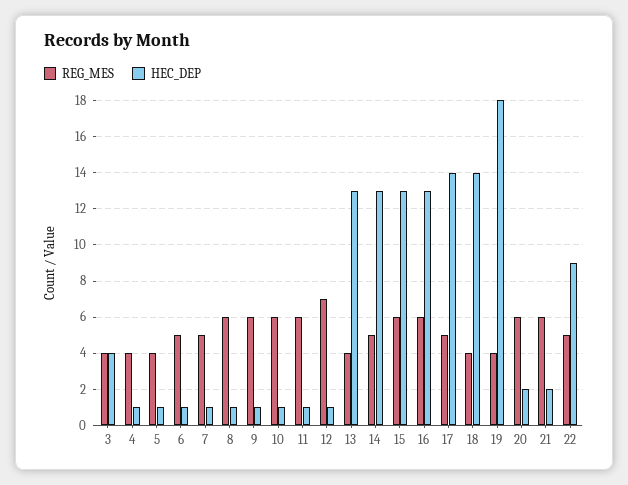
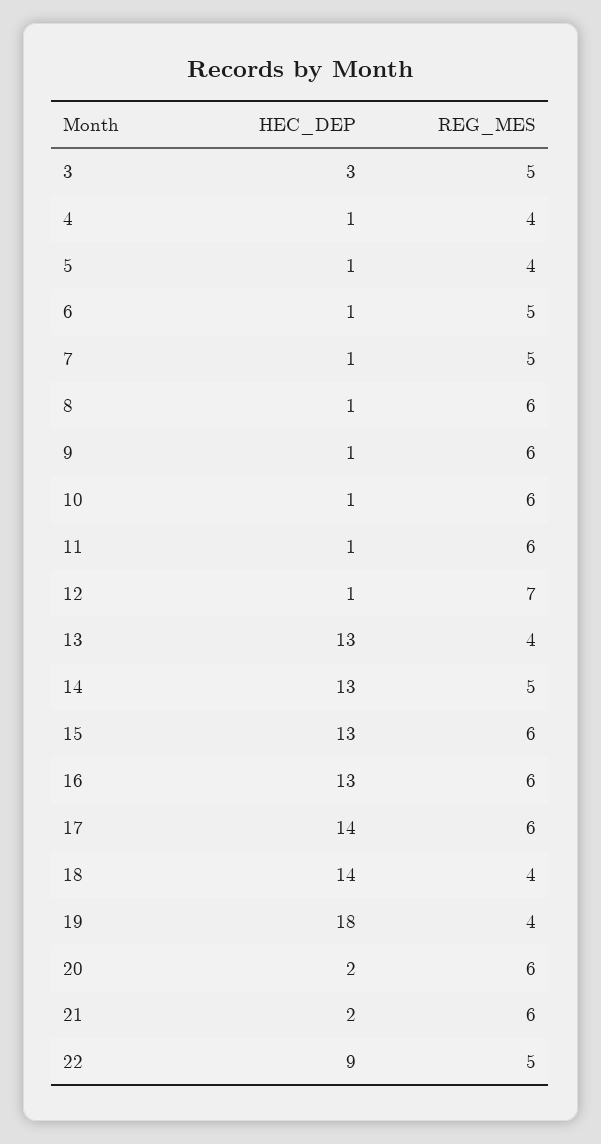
  {
    "REG_MES": {
-     "3": 4,
+     "3": 5,
      "4": 4,
      "5": 4,
      "6": 5,
      "7": 5,
      "8": 6,
      "9": 6,
      "10": 6,
      "11": 6,
      "12": 7,
      "13": 4,
      "14": 5,
      "15": 6,
      "16": 6,
-     "17": 5,
+     "17": 6,
      "18": 4,
      "19": 4,
      "20": 6,
      "21": 6,
      "22": 5
    },
    "HEC_DEP": {
-     "3": 4,
+     "3": 3,
      "4": 1,
      "5": 1,
      "6": 1,
      "7": 1,
      "8": 1,
      "9": 1,
      "10": 1,
      "11": 1,
      "12": 1,
      "13": 13,
      "14": 13,
      "15": 13,
      "16": 13,
      "17": 14,
      "18": 14,
      "19": 18,
      "20": 2,
      "21": 2,
      "22": 9
    }
  }

